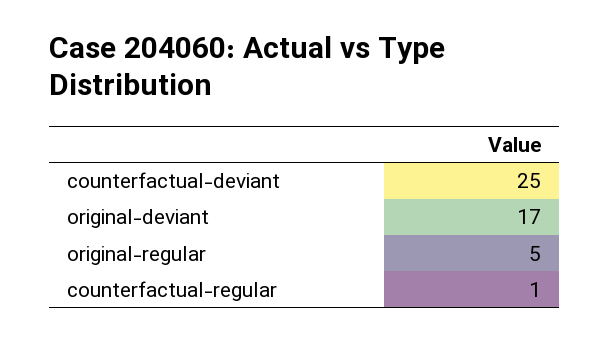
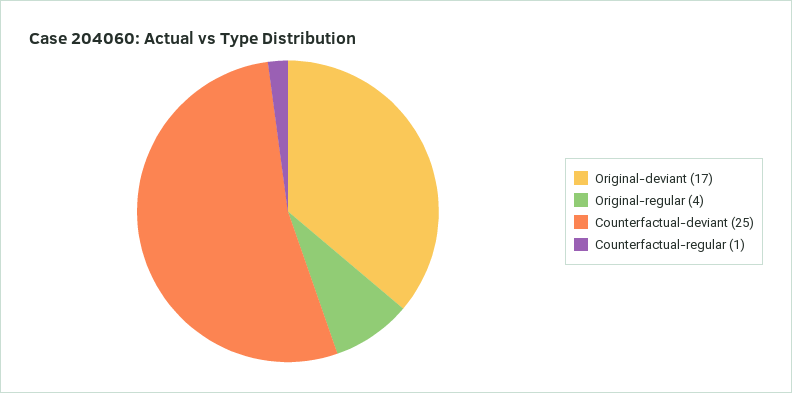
  {
    "counterfactual-deviant": 25,
    "original-deviant": 17,
-   "original-regular": 5,
+   "original-regular": 4,
    "counterfactual-regular": 1
  }

